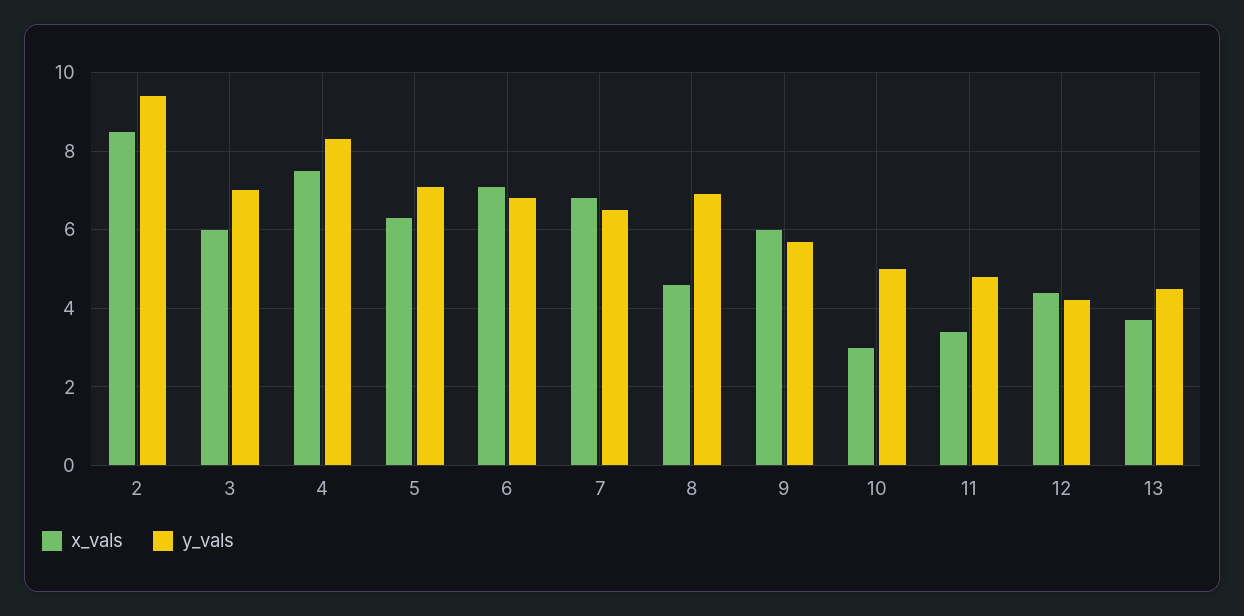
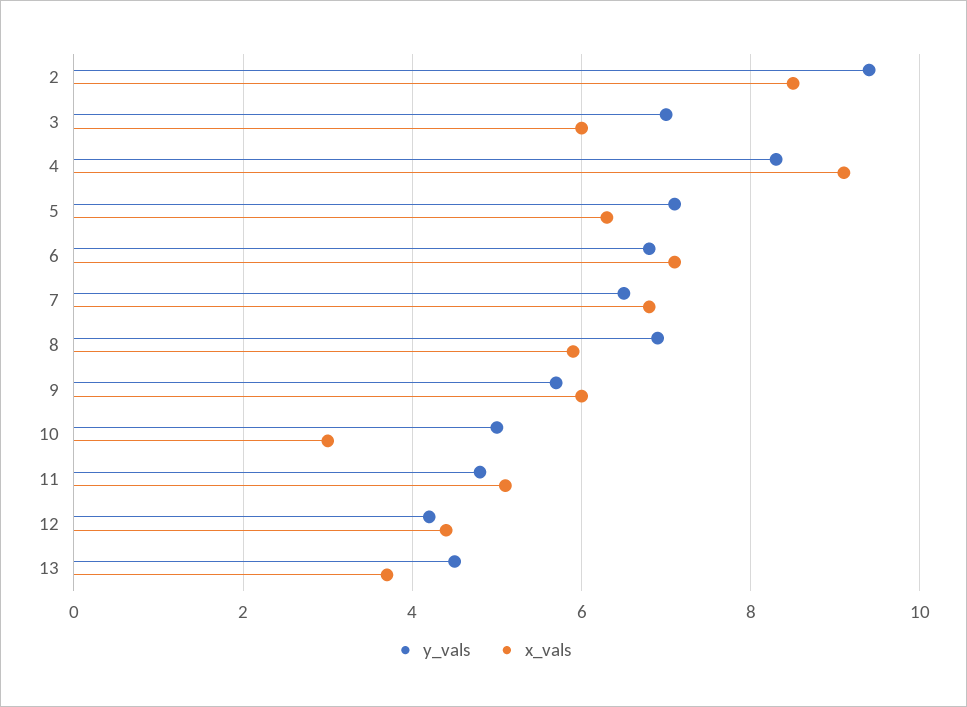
  {
    "x_vals": {
      "2": 8.5,
      "3": 6,
-     "4": 7.5,
+     "4": 9,
      "5": 6.5,
      "6": 7,
      "7": 7,
-     "8": 4.5,
+     "8": 6,
      "9": 6,
      "10": 3,
-     "11": 3.5,
+     "11": 5,
      "12": 4.5,
      "13": 3.5
    },
    "y_vals": {
      "2": 9.5,
      "3": 7,
      "4": 8.5,
      "5": 7,
      "6": 7,
      "7": 6.5,
      "8": 7,
      "9": 5.5,
      "10": 5,
      "11": 5,
      "12": 4,
      "13": 4.5
    }
  }

